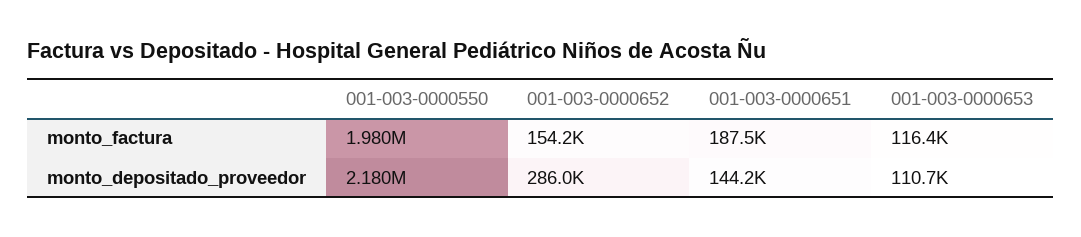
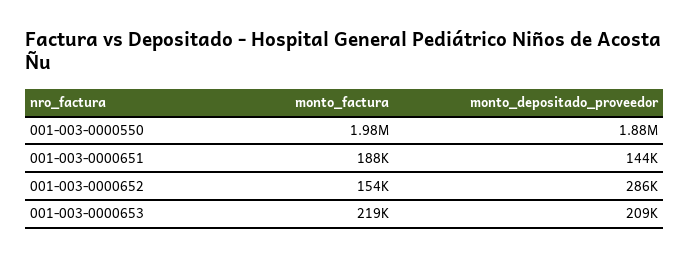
  {
    "001-003-0000550": {
      "monto_factura": 1980000,
-     "monto_depositado_proveedor": 2180000
+     "monto_depositado_proveedor": 1880000
    },
    "001-003-0000652": {
      "monto_factura": 154200,
      "monto_depositado_proveedor": 286000
    },
    "001-003-0000651": {
      "monto_factura": 187500,
      "monto_depositado_proveedor": 144200
    },
    "001-003-0000653": {
-     "monto_factura": 116400,
+     "monto_factura": 219000,
-     "monto_depositado_proveedor": 110700
+     "monto_depositado_proveedor": 209000
    }
  }

